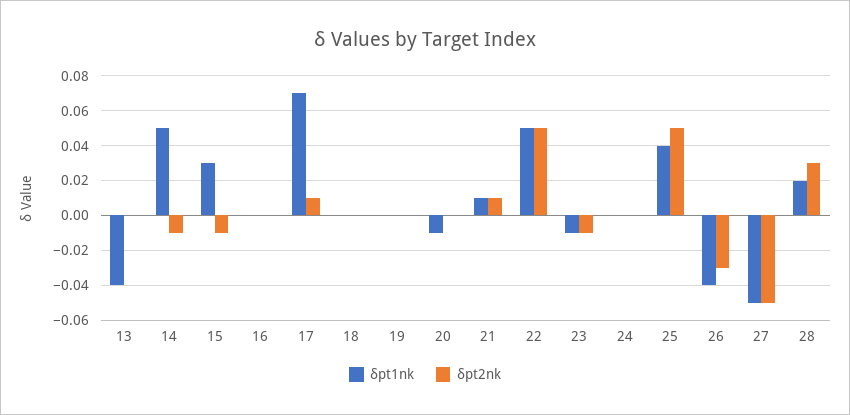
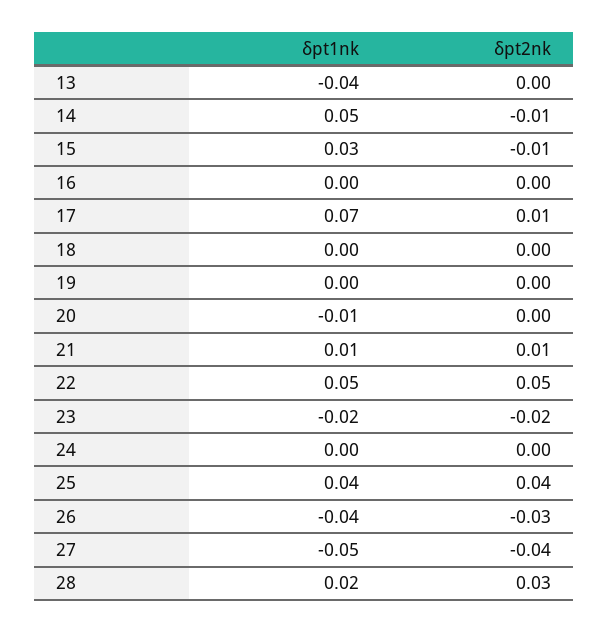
  {
    "δpt1nk": {
      "13": -0.04,
      "14": 0.05,
      "15": 0.03,
      "16": 0,
      "17": 0.07,
      "18": 0,
      "19": 0,
      "20": -0.01,
      "21": 0.01,
      "22": 0.05,
-     "23": -0.01,
+     "23": -0.02,
      "24": 0,
      "25": 0.04,
      "26": -0.04,
      "27": -0.05,
      "28": 0.02
    },
    "δpt2nk": {
      "13": 0,
      "14": -0.01,
      "15": -0.01,
      "16": 0,
      "17": 0.01,
      "18": 0,
      "19": 0,
      "20": 0,
      "21": 0.01,
      "22": 0.05,
-     "23": -0.01,
+     "23": -0.02,
      "24": 0,
-     "25": 0.05,
+     "25": 0.04,
      "26": -0.03,
-     "27": -0.05,
+     "27": -0.04,
      "28": 0.03
    }
  }

